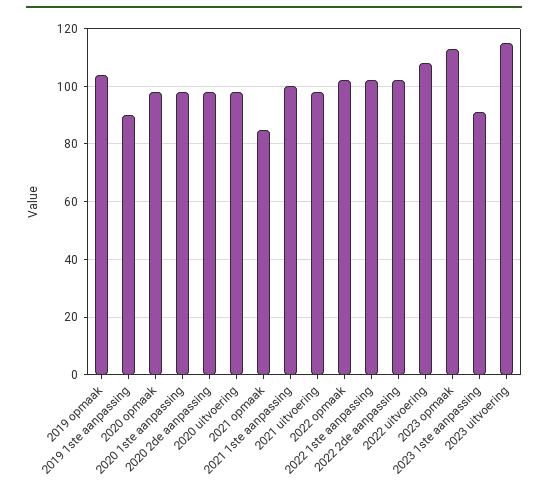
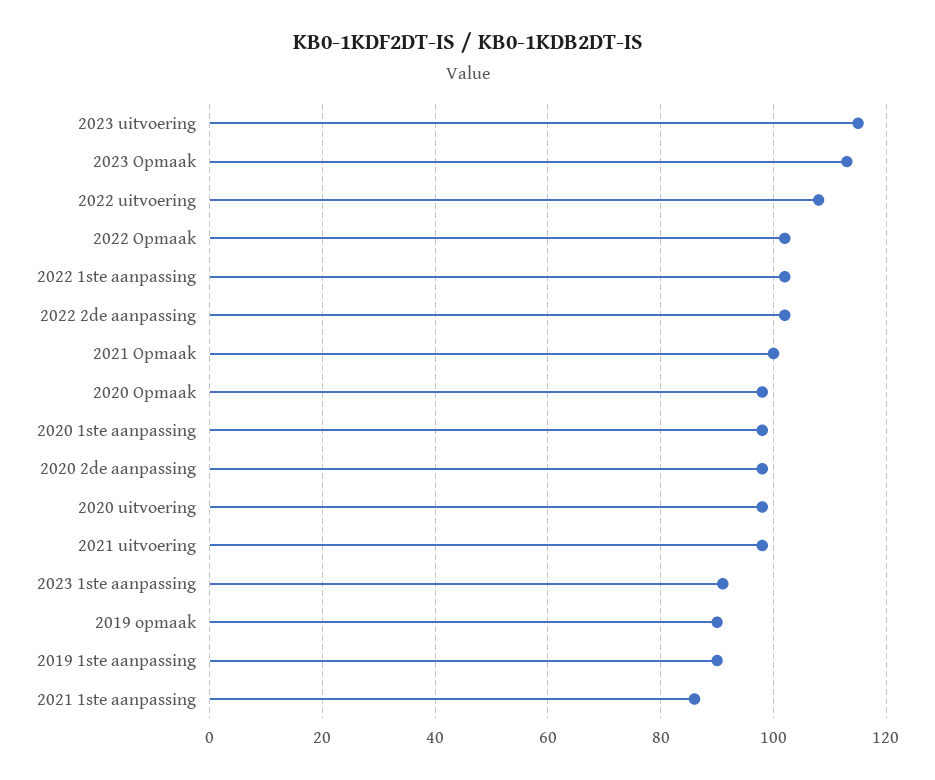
  {
-   "2019 opmaak": 105,
+   "2019 opmaak": 90,
    "2019 1ste aanpassing": 90,
    "2020 opmaak": 100,
    "2020 1ste aanpassing": 100,
    "2020 2de aanpassing": 100,
    "2020 uitvoering": 100,
-   "2021 opmaak": 85,
+   "2021 opmaak": 100,
-   "2021 1ste aanpassing": 100,
+   "2021 1ste aanpassing": 85,
    "2021 uitvoering": 100,
    "2022 opmaak": 100,
    "2022 1ste aanpassing": 100,
    "2022 2de aanpassing": 100,
    "2022 uitvoering": 110,
    "2023 opmaak": 115,
    "2023 1ste aanpassing": 90,
    "2023 uitvoering": 115
  }

